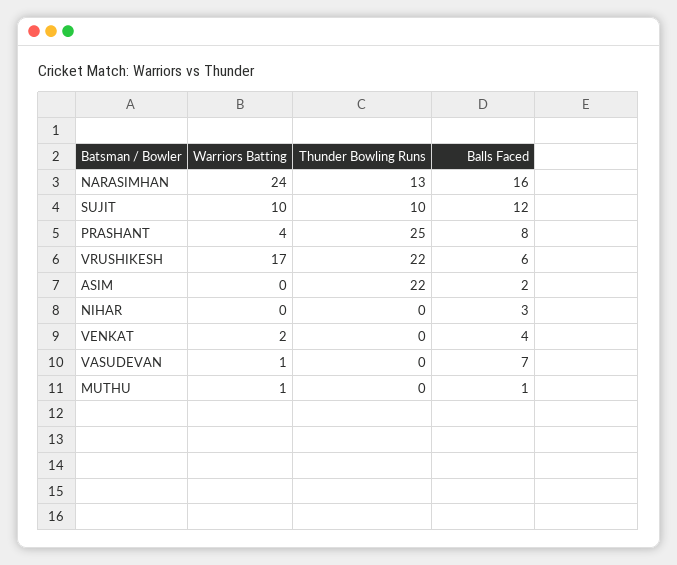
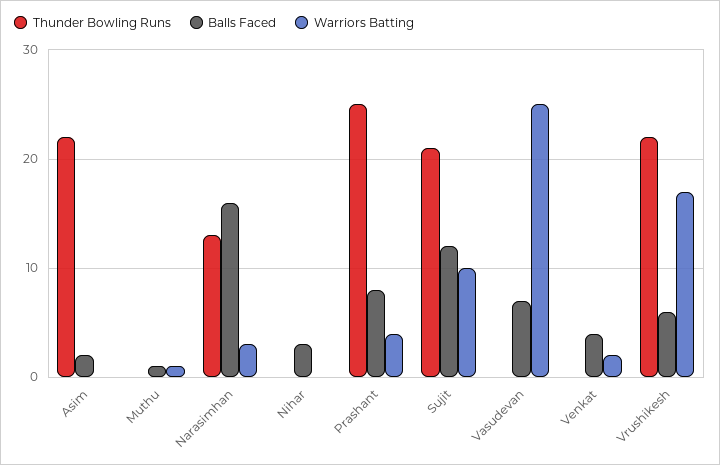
  {
    "Warriors Batting": {
-     "NARASIMHAN": 24,
+     "NARASIMHAN": 3,
      "SUJIT": 10,
      "PRASHANT": 4,
      "VRUSHIKESH": 17,
      "ASIM": 0,
      "NIHAR": 0,
      "VENKAT": 2,
-     "VASUDEVAN": 1,
+     "VASUDEVAN": 25,
      "MUTHU": 1
    },
    "Thunder Bowling Runs": {
      "NARASIMHAN": 13,
-     "SUJIT": 10,
+     "SUJIT": 21,
      "PRASHANT": 25,
      "VRUSHIKESH": 22,
      "ASIM": 22,
      "NIHAR": 0,
      "VENKAT": 0,
      "VASUDEVAN": 0,
      "MUTHU": 0
    },
    "Balls Faced": {
      "NARASIMHAN": 16,
      "SUJIT": 12,
      "PRASHANT": 8,
      "VRUSHIKESH": 6,
      "ASIM": 2,
      "NIHAR": 3,
      "VENKAT": 4,
      "VASUDEVAN": 7,
      "MUTHU": 1
    }
  }

